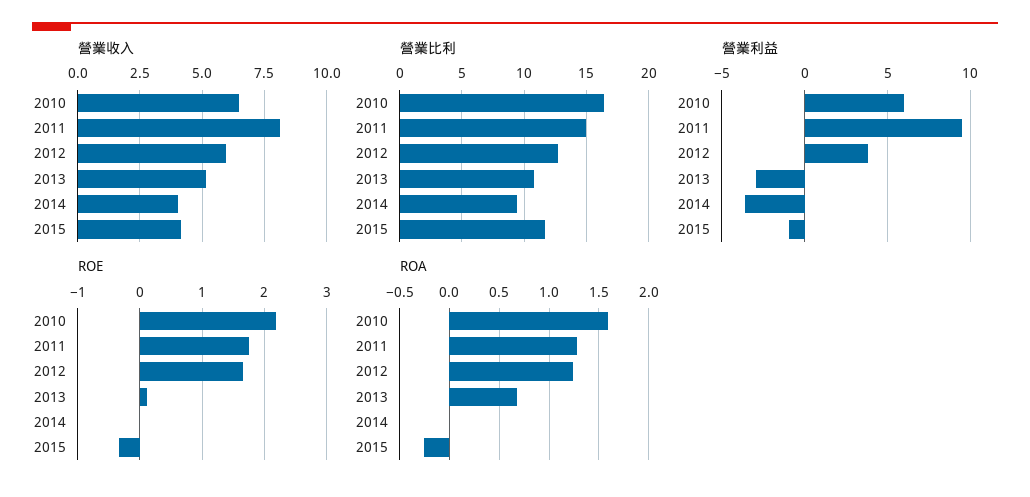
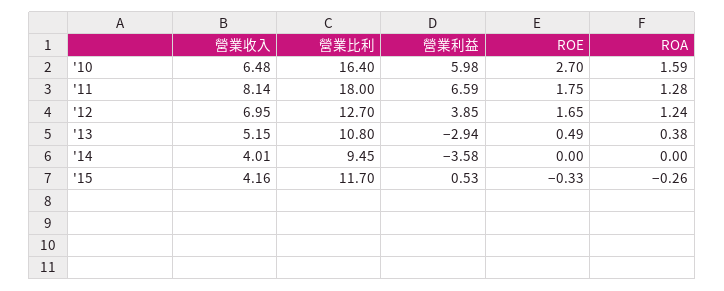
  {
    "營業收入": {
      "2010": 6.48,
      "2011": 8.14,
-     "2012": 6,
+     "2012": 6.95,
      "2013": 5.15,
      "2014": 4.01,
      "2015": 4.16
    },
    "營業比利": {
      "2010": 16.4,
-     "2011": 15,
+     "2011": 18,
      "2012": 12.7,
      "2013": 10.8,
      "2014": 9.45,
      "2015": 11.7
    },
    "營業利益": {
      "2010": 5.98,
-     "2011": 9.5,
+     "2011": 6.59,
      "2012": 3.85,
      "2013": -2.94,
      "2014": -3.58,
-     "2015": -1
+     "2015": 0.53
    },
    "ROE": {
-     "2010": 2.2,
+     "2010": 2.7,
      "2011": 1.75,
      "2012": 1.65,
-     "2013": 0.1,
+     "2013": 0.49,
      "2014": 0,
      "2015": -0.33
    },
    "ROA": {
      "2010": 1.59,
      "2011": 1.28,
      "2012": 1.24,
-     "2013": 0.7,
+     "2013": 0.38,
      "2014": 0,
      "2015": -0.26
    }
  }

